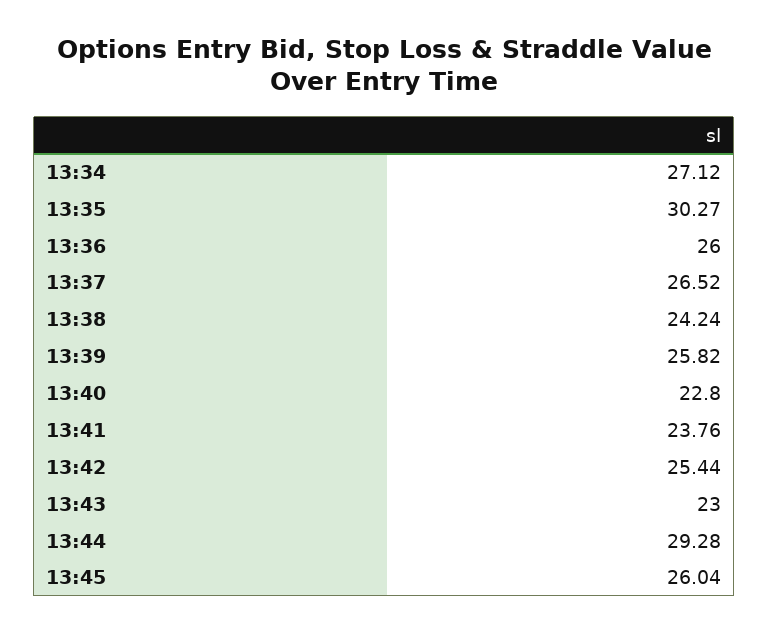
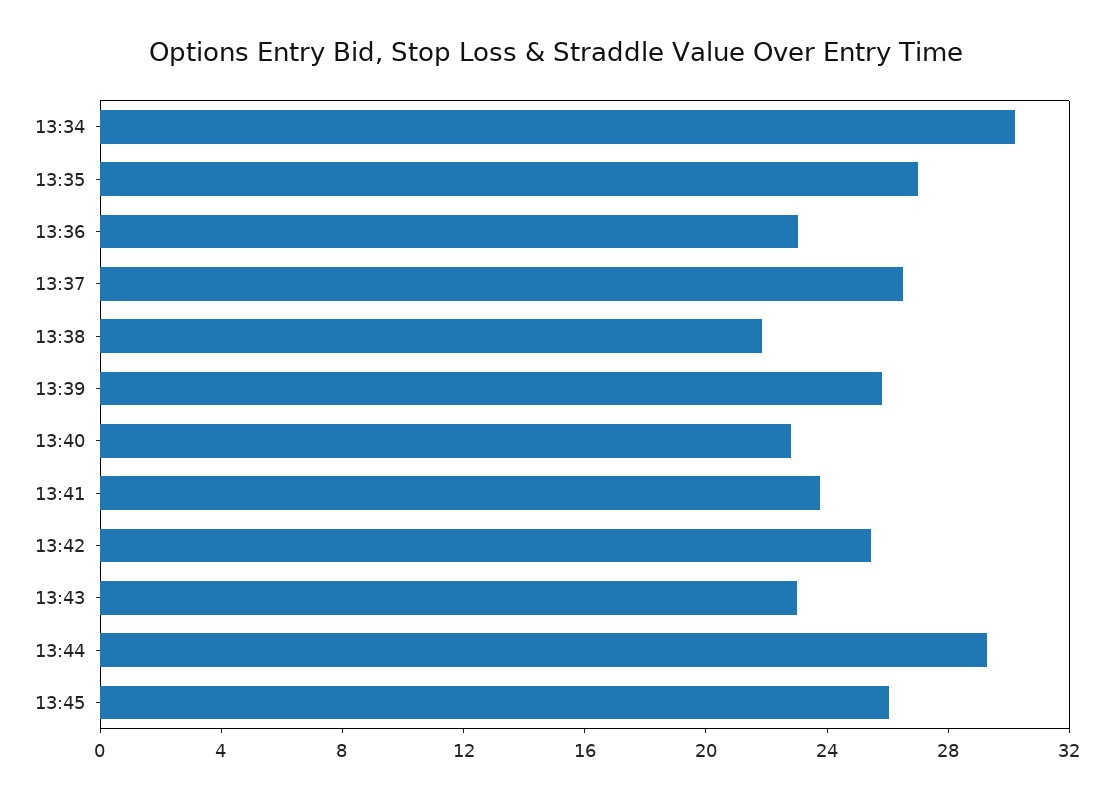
  {
-   "13:34": 27.12,
+   "13:34": 30,
-   "13:35": 30.27,
+   "13:35": 27,
-   "13:36": 26,
+   "13:36": 23,
    "13:37": 26.52,
-   "13:38": 24.24,
+   "13:38": 22,
    "13:39": 25.82,
    "13:40": 22.8,
    "13:41": 23.76,
    "13:42": 25.44,
    "13:43": 23,
    "13:44": 29.28,
    "13:45": 26.04
  }

